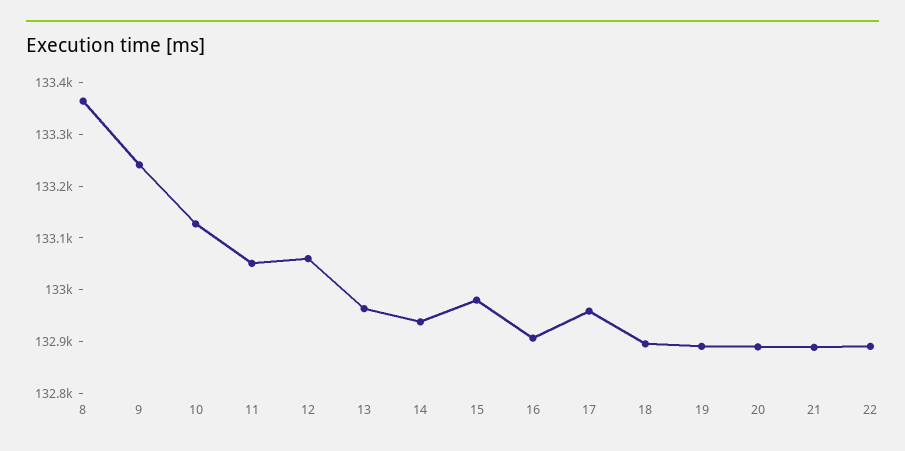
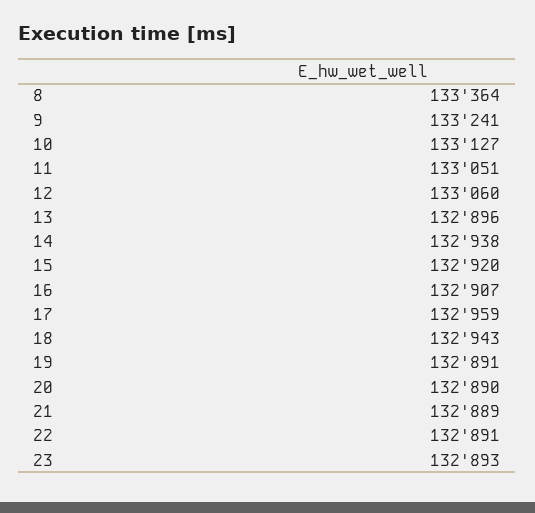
  {
    "8": 133364,
    "9": 133241,
    "10": 133127,
    "11": 133051,
    "12": 133060,
-   "13": 132960,
+   "13": 132896,
    "14": 132938,
-   "15": 132980,
+   "15": 132920,
    "16": 132907,
    "17": 132959,
-   "18": 132900,
+   "18": 132943,
    "19": 132891,
    "20": 132890,
    "21": 132889,
-   "22": 132891
+   "22": 132891,
+   "23": 132893
  }

